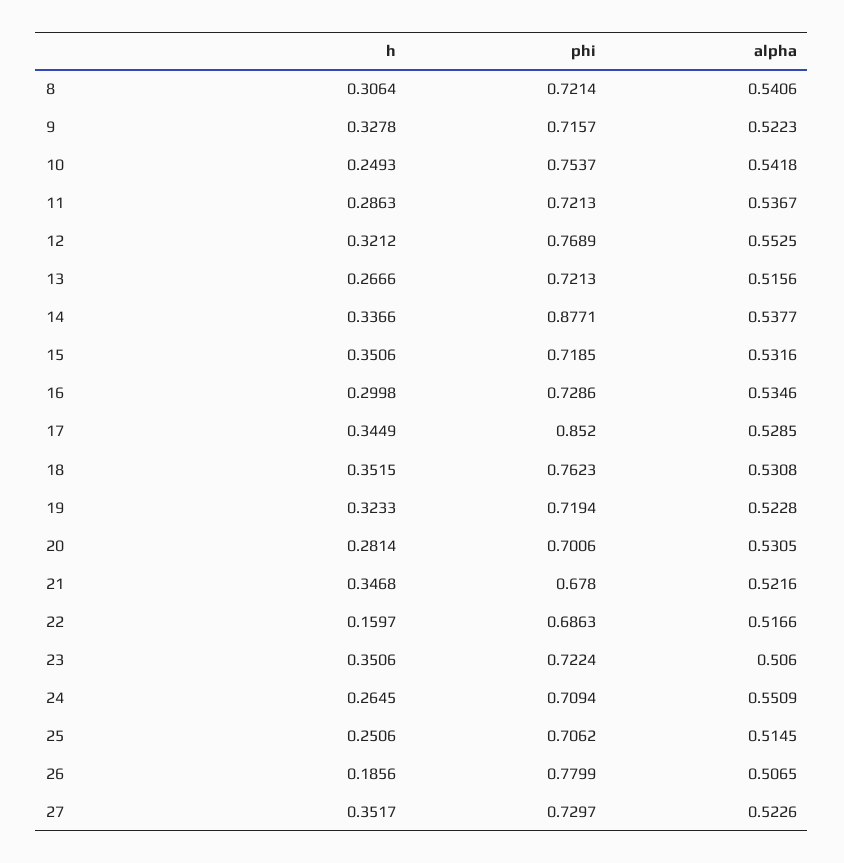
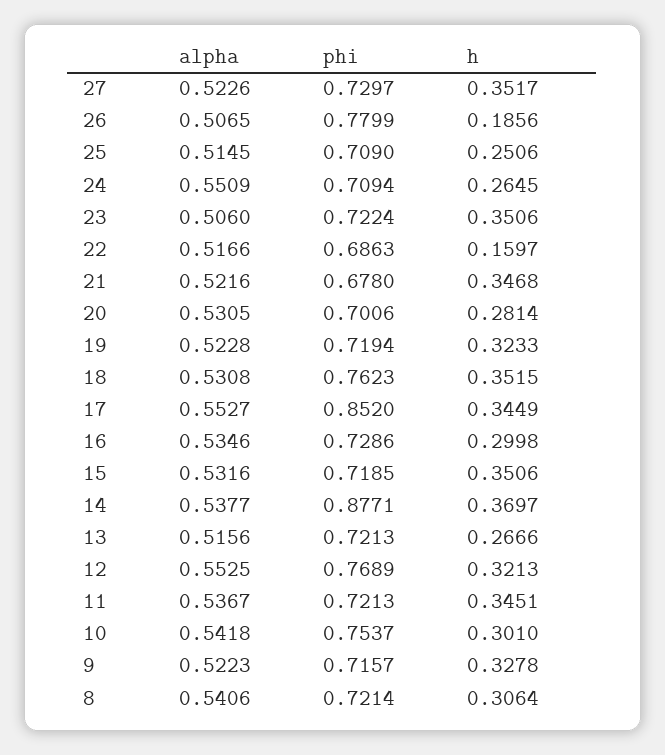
  {
    "h": {
      "8": 0.3064,
      "9": 0.3278,
-     "10": 0.2493,
+     "10": 0.301,
-     "11": 0.2863,
+     "11": 0.3451,
-     "12": 0.3212,
+     "12": 0.3213,
      "13": 0.2666,
-     "14": 0.3366,
+     "14": 0.3697,
      "15": 0.3506,
      "16": 0.2998,
      "17": 0.3449,
      "18": 0.3515,
      "19": 0.3233,
      "20": 0.2814,
      "21": 0.3468,
      "22": 0.1597,
      "23": 0.3506,
      "24": 0.2645,
      "25": 0.2506,
      "26": 0.1856,
      "27": 0.3517
    },
    "phi": {
      "8": 0.7214,
      "9": 0.7157,
      "10": 0.7537,
      "11": 0.7213,
      "12": 0.7689,
      "13": 0.7213,
      "14": 0.8771,
      "15": 0.7185,
      "16": 0.7286,
      "17": 0.852,
      "18": 0.7623,
      "19": 0.7194,
      "20": 0.7006,
      "21": 0.678,
      "22": 0.6863,
      "23": 0.7224,
      "24": 0.7094,
-     "25": 0.7062,
+     "25": 0.709,
      "26": 0.7799,
      "27": 0.7297
    },
    "alpha": {
      "8": 0.5406,
      "9": 0.5223,
      "10": 0.5418,
      "11": 0.5367,
      "12": 0.5525,
      "13": 0.5156,
      "14": 0.5377,
      "15": 0.5316,
      "16": 0.5346,
-     "17": 0.5285,
+     "17": 0.5527,
      "18": 0.5308,
      "19": 0.5228,
      "20": 0.5305,
      "21": 0.5216,
      "22": 0.5166,
      "23": 0.506,
      "24": 0.5509,
      "25": 0.5145,
      "26": 0.5065,
      "27": 0.5226
    }
  }

